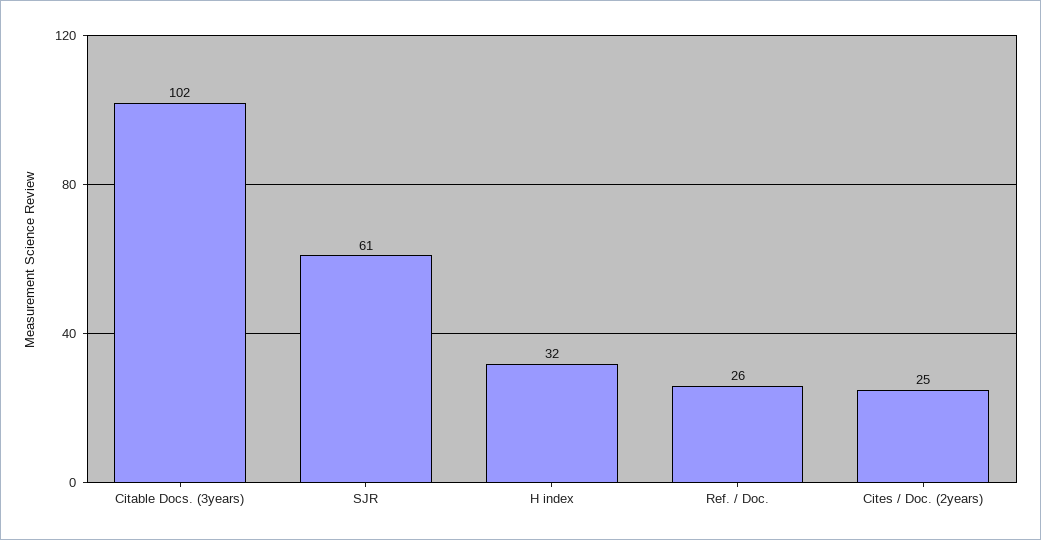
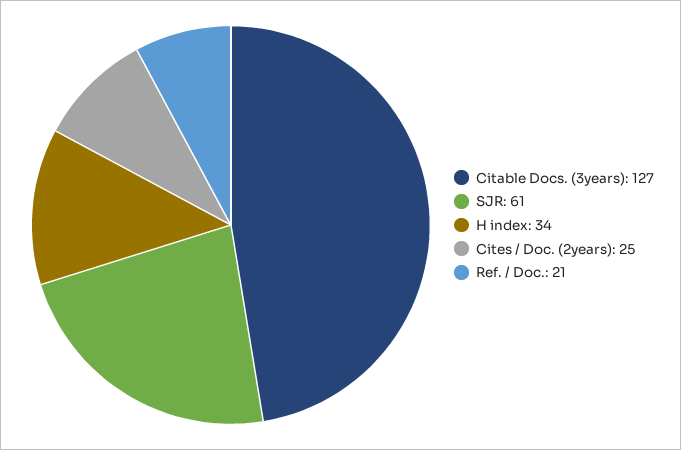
  {
-   "Citable Docs. (3years)": 102,
+   "Citable Docs. (3years)": 127,
    "SJR": 61,
-   "H index": 32,
+   "H index": 34,
-   "Ref. / Doc.": 26,
+   "Ref. / Doc.": 21,
    "Cites / Doc. (2years)": 25
  }

